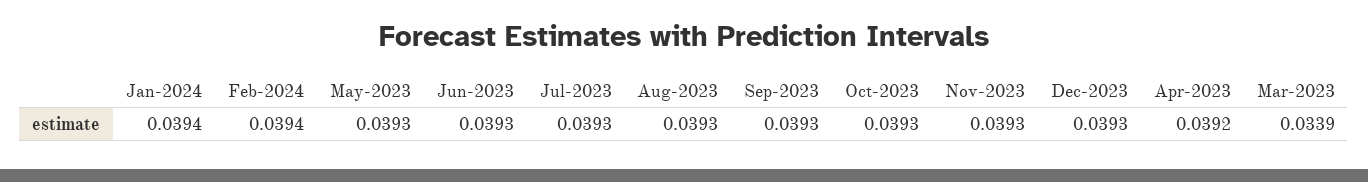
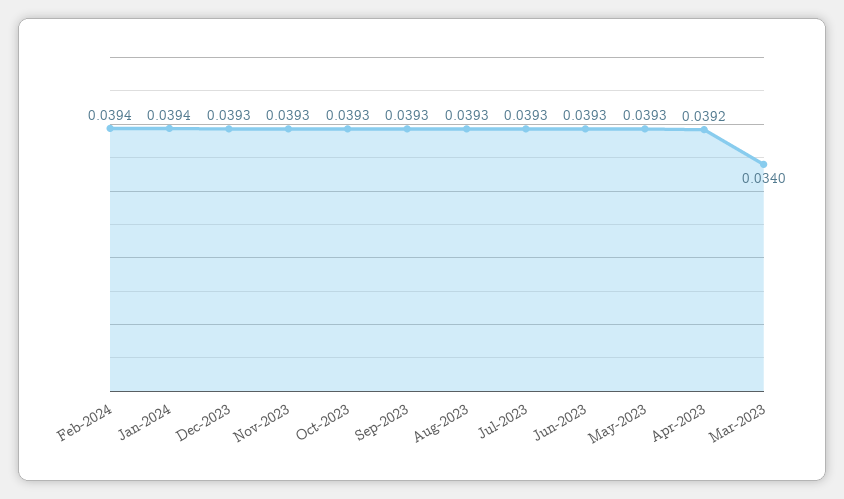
  {
    "Jan-2024": 0.0394,
    "Feb-2024": 0.0394,
    "May-2023": 0.0393,
    "Jun-2023": 0.0393,
    "Jul-2023": 0.0393,
    "Aug-2023": 0.0393,
    "Sep-2023": 0.0393,
    "Oct-2023": 0.0393,
    "Nov-2023": 0.0393,
    "Dec-2023": 0.0393,
    "Apr-2023": 0.0392,
-   "Mar-2023": 0.0339
+   "Mar-2023": 0.034
  }

